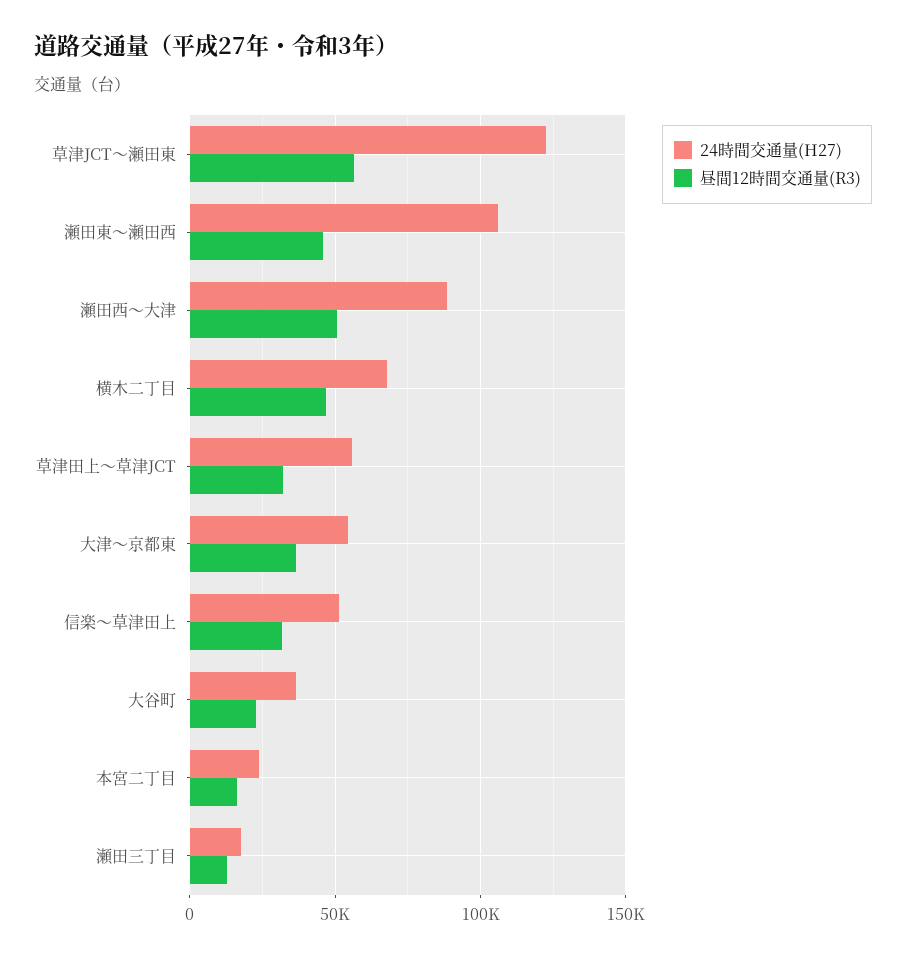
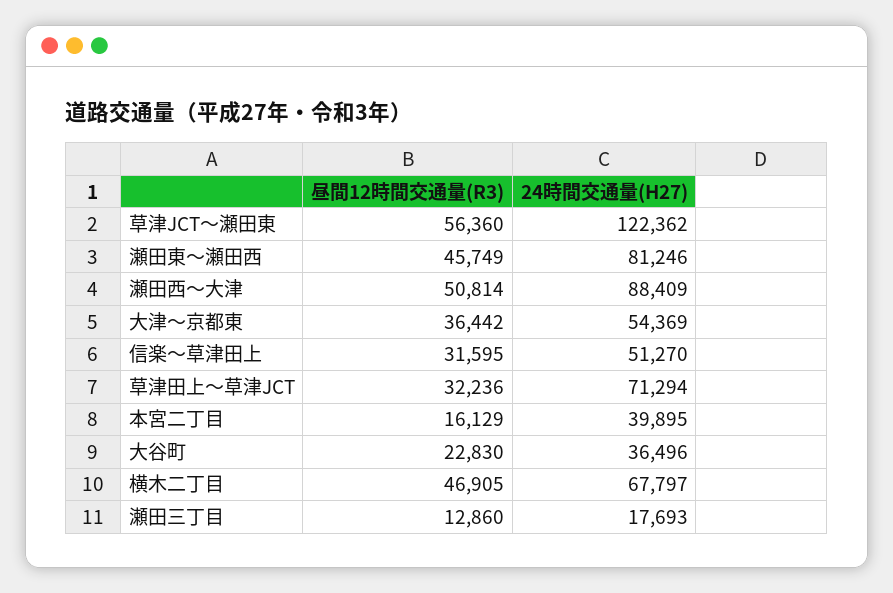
  {
    "24時間交通量(H27)": {
      "草津JCT～瀬田東": 122362,
-     "瀬田東～瀬田西": 105000,
+     "瀬田東～瀬田西": 81246,
      "瀬田西～大津": 88409,
      "横木二丁目": 67797,
-     "草津田上～草津JCT": 55000,
+     "草津田上～草津JCT": 71294,
      "大津～京都東": 54369,
      "信楽～草津田上": 51270,
      "大谷町": 36496,
-     "本宮二丁目": 25000,
+     "本宮二丁目": 39895,
      "瀬田三丁目": 17693
    },
    "昼間12時間交通量(R3)": {
      "草津JCT～瀬田東": 56360,
      "瀬田東～瀬田西": 45749,
      "瀬田西～大津": 50814,
      "横木二丁目": 46905,
      "草津田上～草津JCT": 32236,
      "大津～京都東": 36442,
      "信楽～草津田上": 31595,
      "大谷町": 22830,
      "本宮二丁目": 16129,
      "瀬田三丁目": 12860
    }
  }

